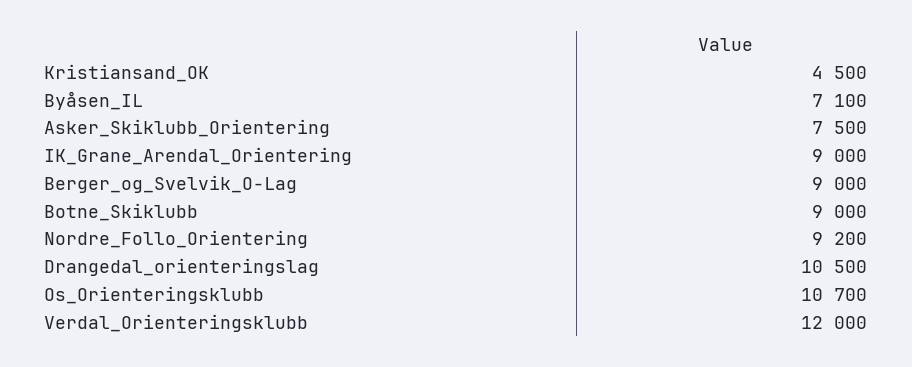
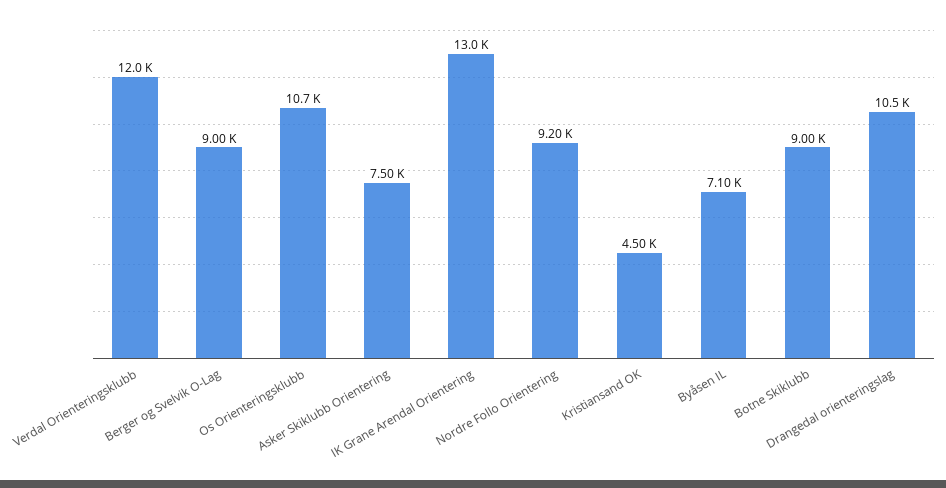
  {
    "Kristiansand_OK": 4500,
    "Byåsen_IL": 7100,
    "Asker_Skiklubb_Orientering": 7500,
-   "IK_Grane_Arendal_Orientering": 9000,
+   "IK_Grane_Arendal_Orientering": 13000,
    "Berger_og_Svelvik_O-Lag": 9000,
    "Botne_Skiklubb": 9000,
    "Nordre_Follo_Orientering": 9200,
    "Drangedal_orienteringslag": 10500,
    "Os_Orienteringsklubb": 10700,
    "Verdal_Orienteringsklubb": 12000
  }

